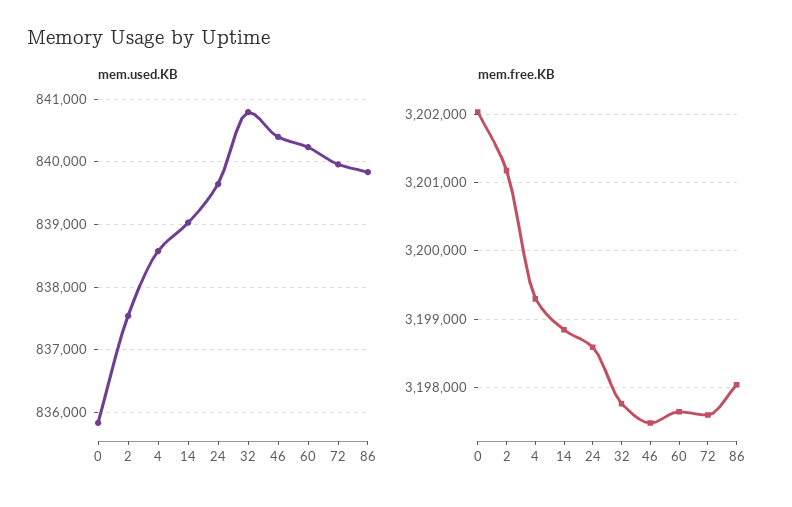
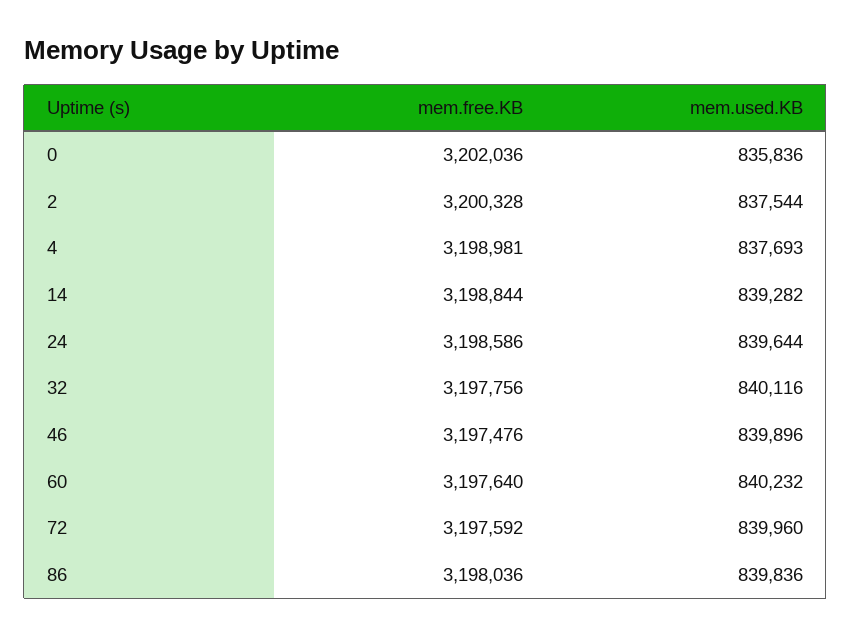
  {
    "mem.used.KB": {
      "0": 835836,
      "2": 837544,
-     "4": 838600,
+     "4": 837693,
-     "14": 839000,
+     "14": 839282,
      "24": 839644,
-     "32": 840800,
+     "32": 840116,
-     "46": 840400,
+     "46": 839896,
      "60": 840232,
      "72": 839960,
      "86": 839836
    },
    "mem.free.KB": {
      "0": 3202036,
-     "2": 3201200,
+     "2": 3200328,
-     "4": 3199300,
+     "4": 3198981,
      "14": 3198844,
      "24": 3198586,
      "32": 3197756,
      "46": 3197476,
      "60": 3197640,
      "72": 3197592,
      "86": 3198036
    }
  }

